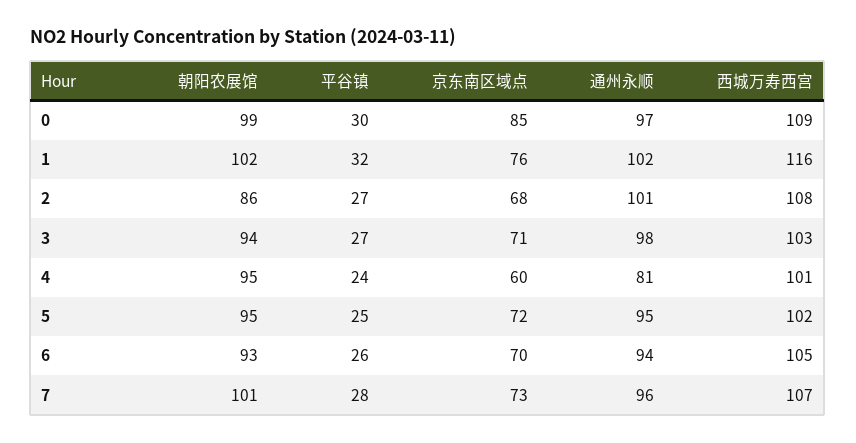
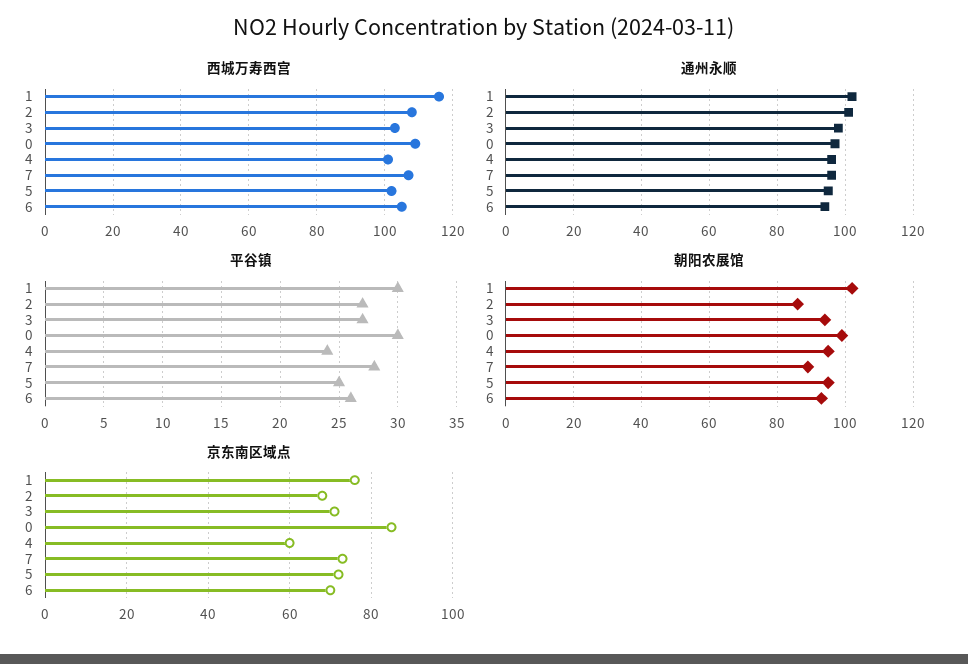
  {
    "朝阳农展馆": {
      "0": 99,
      "1": 102,
      "2": 86,
      "3": 94,
      "4": 95,
      "5": 95,
      "6": 93,
-     "7": 101
+     "7": 90
    },
    "平谷镇": {
      "0": 30,
-     "1": 32,
+     "1": 30,
      "2": 27,
      "3": 27,
      "4": 24,
      "5": 25,
      "6": 26,
      "7": 28
    },
    "京东南区域点": {
      "0": 85,
      "1": 76,
      "2": 68,
      "3": 71,
      "4": 60,
      "5": 72,
      "6": 70,
      "7": 73
    },
    "通州永顺": {
      "0": 97,
      "1": 102,
      "2": 101,
      "3": 98,
-     "4": 81,
+     "4": 95,
      "5": 95,
      "6": 94,
      "7": 96
    },
    "西城万寿西宫": {
      "0": 109,
      "1": 116,
      "2": 108,
      "3": 103,
      "4": 101,
      "5": 102,
      "6": 105,
      "7": 107
    }
  }

